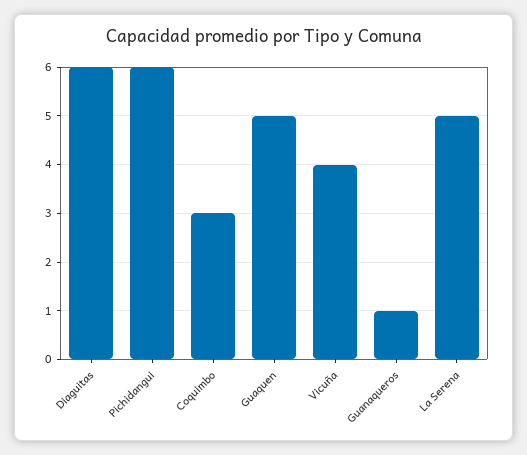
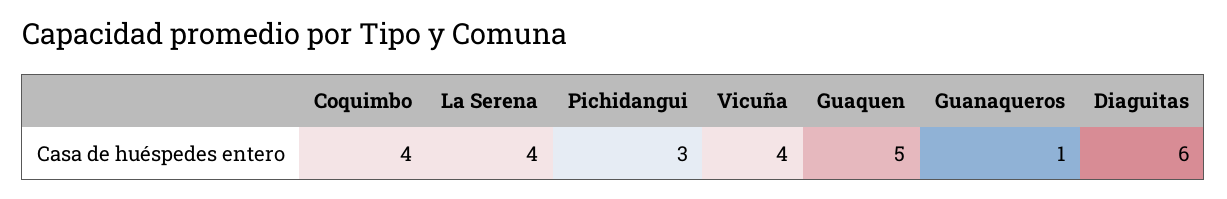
  {
    "Diaguitas": 6,
-   "Pichidangui": 6,
+   "Pichidangui": 3,
-   "Coquimbo": 3,
+   "Coquimbo": 4,
    "Guaquen": 5,
    "Vicuña": 4,
    "Guanaqueros": 1,
-   "La Serena": 5
+   "La Serena": 4
  }

